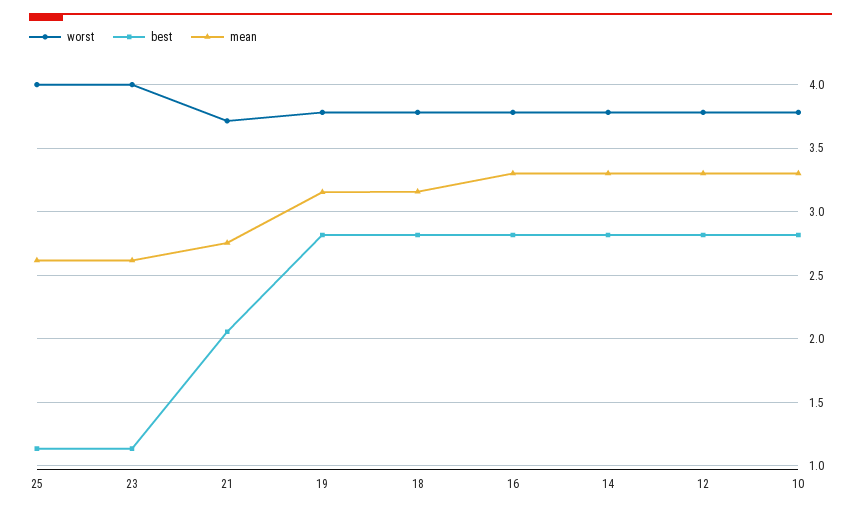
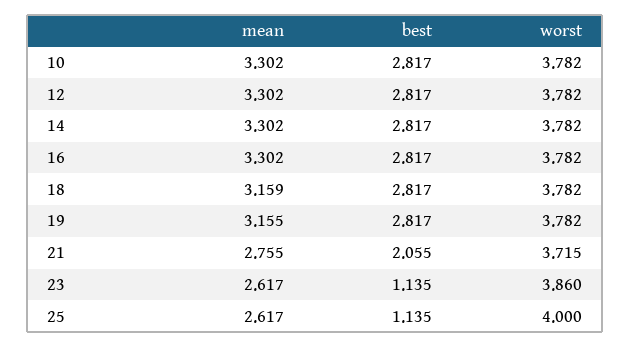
  {
    "worst": {
      "25": 4,
-     "23": 4,
+     "23": 3.86,
      "21": 3.715,
      "19": 3.782,
      "18": 3.782,
      "16": 3.782,
      "14": 3.782,
      "12": 3.782,
      "10": 3.782
    },
    "best": {
      "25": 1.135,
      "23": 1.135,
      "21": 2.055,
      "19": 2.817,
      "18": 2.817,
      "16": 2.817,
      "14": 2.817,
      "12": 2.817,
      "10": 2.817
    },
    "mean": {
      "25": 2.617,
      "23": 2.617,
      "21": 2.755,
      "19": 3.155,
      "18": 3.159,
      "16": 3.302,
      "14": 3.302,
      "12": 3.302,
      "10": 3.302
    }
  }

